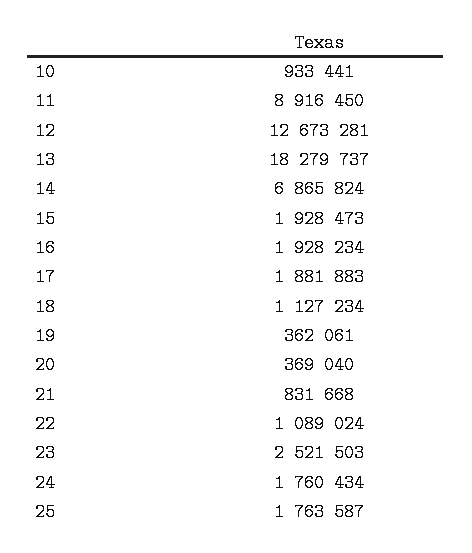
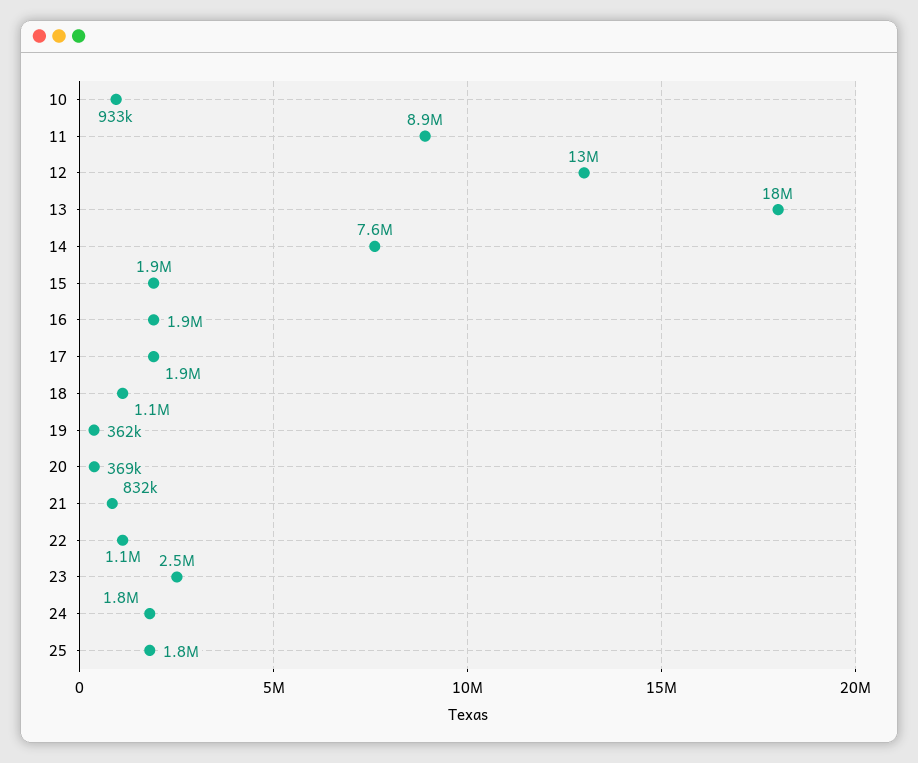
  {
    "10": 933441,
    "11": 8916450,
    "12": 12673281,
    "13": 18279737,
-   "14": 6865824,
+   "14": 7600000,
    "15": 1928473,
    "16": 1928234,
    "17": 1881883,
    "18": 1127234,
    "19": 362061,
    "20": 369040,
    "21": 831668,
    "22": 1089024,
    "23": 2521503,
    "24": 1760434,
    "25": 1763587
  }

